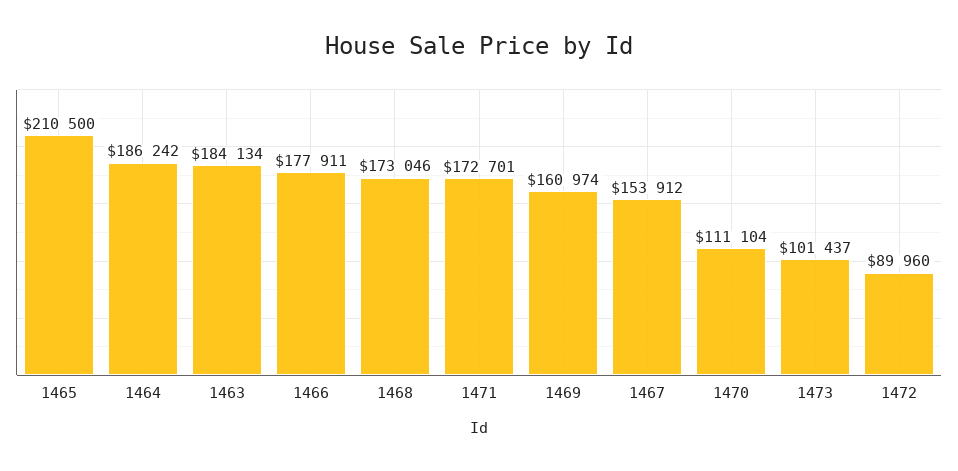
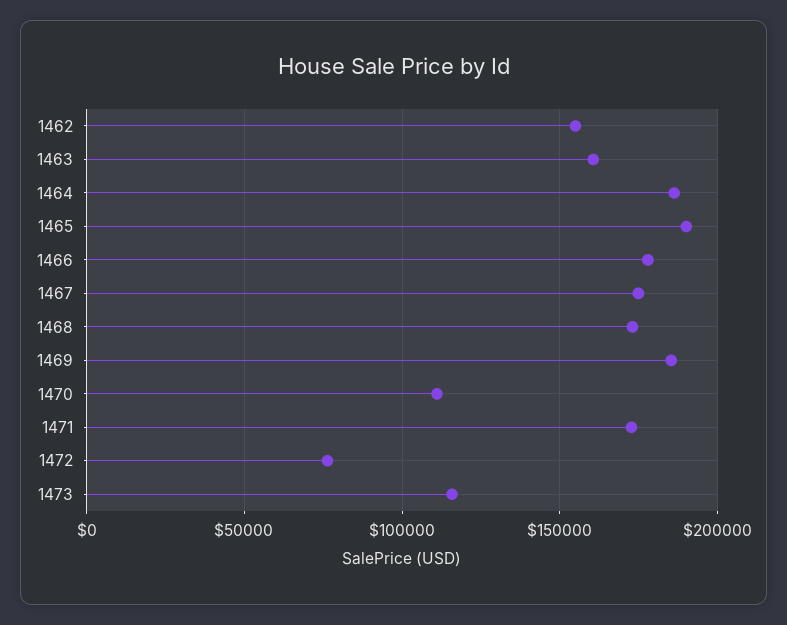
  {
-   "1465": 210500,
+   "1465": 190000,
    "1464": 186242,
-   "1463": 184134,
+   "1463": 160000,
    "1466": 177911,
    "1468": 173046,
    "1471": 172701,
-   "1469": 160974,
+   "1469": 185000,
-   "1467": 153912,
+   "1467": 175000,
    "1470": 111104,
-   "1473": 101437,
+   "1473": 115000,
-   "1472": 89960
+   "1472": 75000,
+   "1462": 155000
  }

